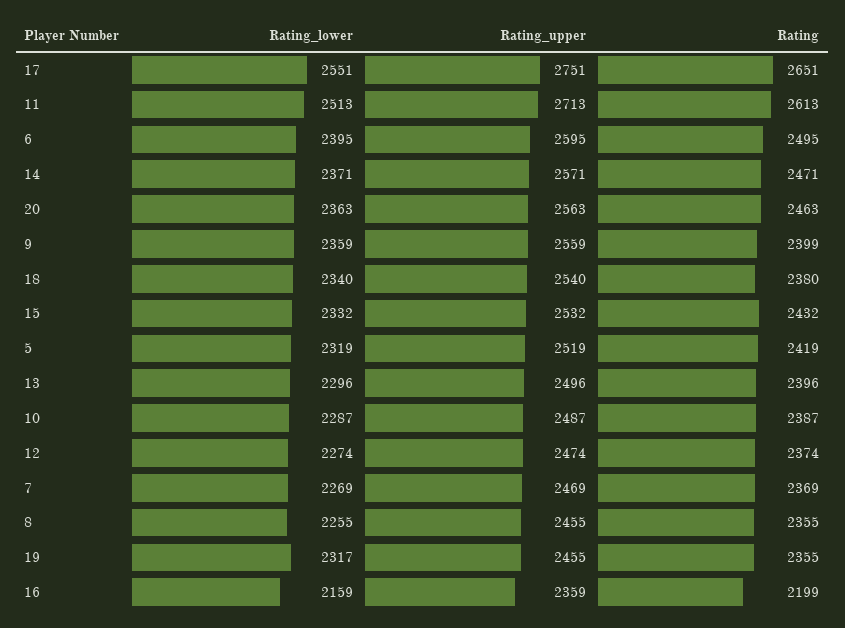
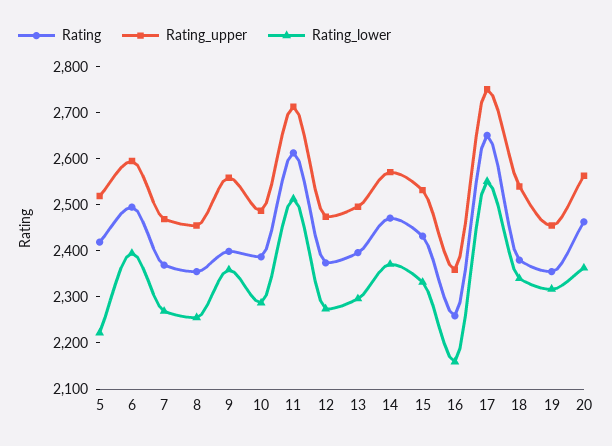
  {
    "Rating_lower": {
      "17": 2551,
      "11": 2513,
      "6": 2395,
      "14": 2371,
      "20": 2363,
      "9": 2359,
      "18": 2340,
      "15": 2332,
-     "5": 2319,
+     "5": 2220,
      "13": 2296,
      "10": 2287,
      "12": 2274,
      "7": 2269,
      "8": 2255,
      "19": 2317,
      "16": 2159
    },
    "Rating_upper": {
      "17": 2751,
      "11": 2713,
      "6": 2595,
      "14": 2571,
      "20": 2563,
      "9": 2559,
      "18": 2540,
      "15": 2532,
      "5": 2519,
      "13": 2496,
      "10": 2487,
      "12": 2474,
      "7": 2469,
      "8": 2455,
      "19": 2455,
      "16": 2359
    },
    "Rating": {
      "17": 2651,
      "11": 2613,
      "6": 2495,
      "14": 2471,
      "20": 2463,
      "9": 2399,
      "18": 2380,
      "15": 2432,
      "5": 2419,
      "13": 2396,
      "10": 2387,
      "12": 2374,
      "7": 2369,
      "8": 2355,
      "19": 2355,
-     "16": 2199
+     "16": 2260
    }
  }

